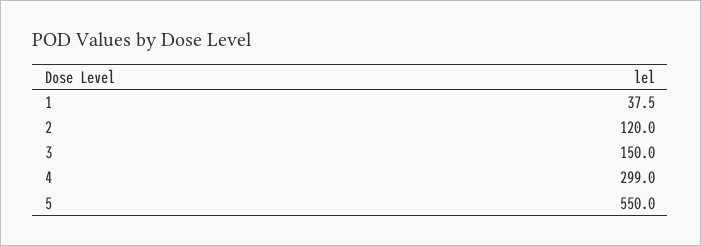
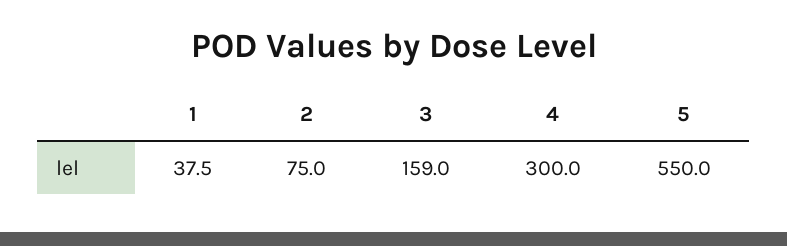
  {
    "1": 37.5,
-   "2": 120,
+   "2": 75,
-   "3": 150,
+   "3": 159,
-   "4": 299,
+   "4": 300,
    "5": 550
  }

